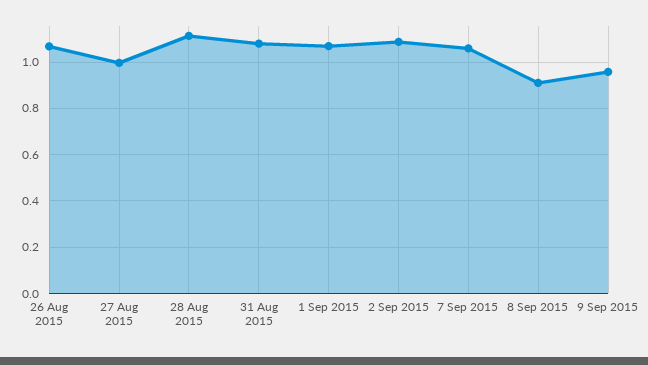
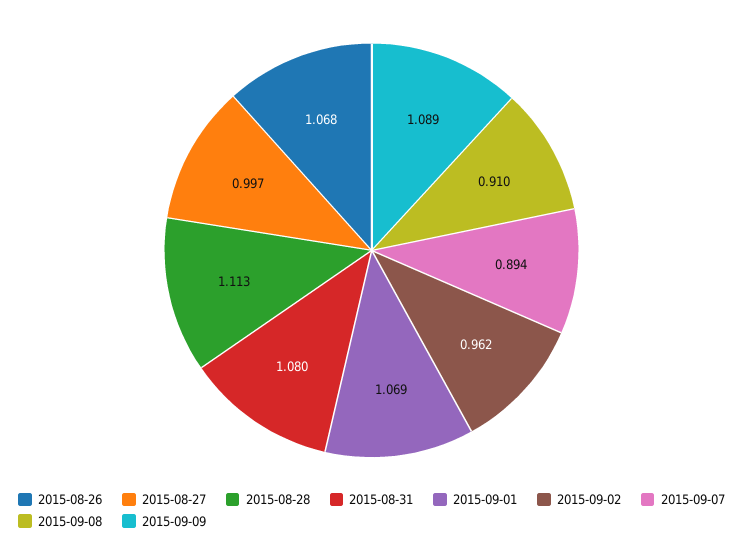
  {
    "26 Aug 2015": 1.068,
    "27 Aug 2015": 0.997,
    "28 Aug 2015": 1.113,
    "31 Aug 2015": 1.08,
    "1 Sep 2015": 1.069,
-   "2 Sep 2015": 1.1,
+   "2 Sep 2015": 0.962,
-   "7 Sep 2015": 1.05,
+   "7 Sep 2015": 0.894,
    "8 Sep 2015": 0.91,
-   "9 Sep 2015": 0.95
+   "9 Sep 2015": 1.089
  }

